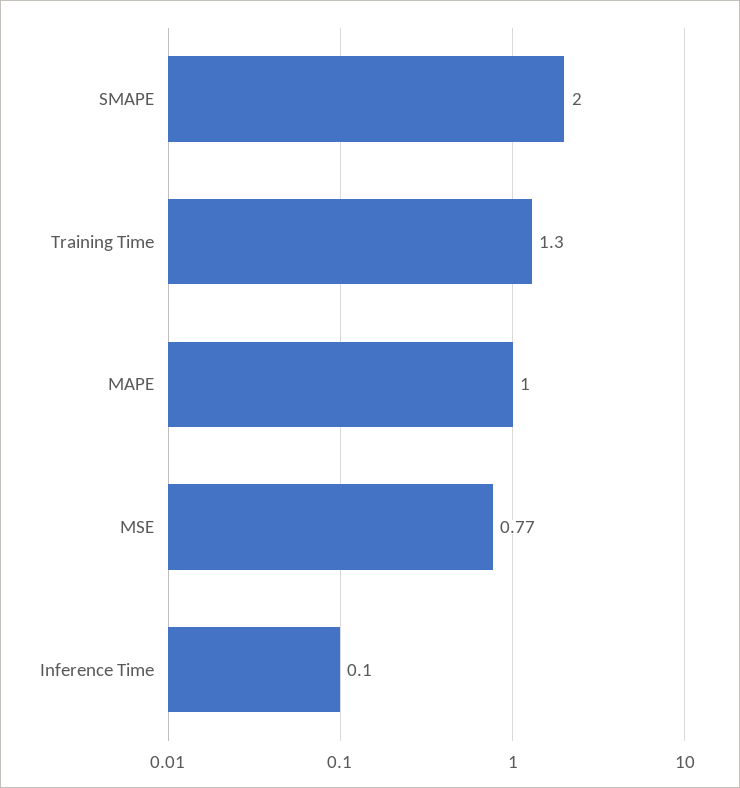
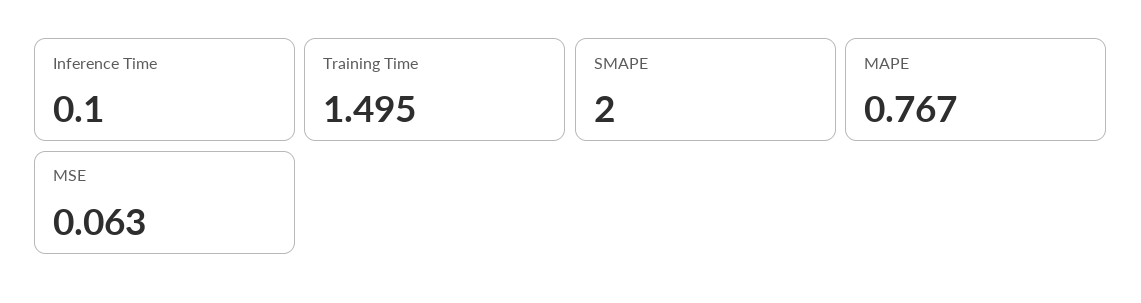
  {
    "SMAPE": 2,
-   "Training Time": 1.3,
+   "Training Time": 1.495,
-   "MAPE": 1,
+   "MAPE": 0.767,
-   "MSE": 0.77,
+   "MSE": 0.063,
    "Inference Time": 0.1
  }

